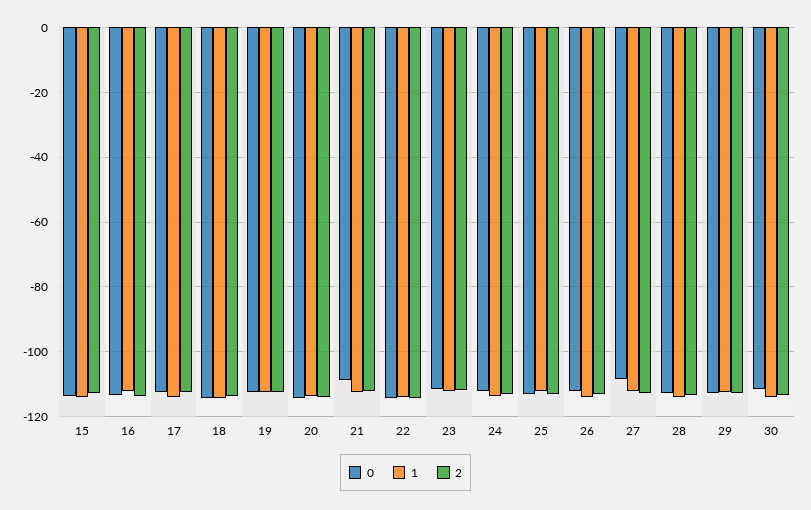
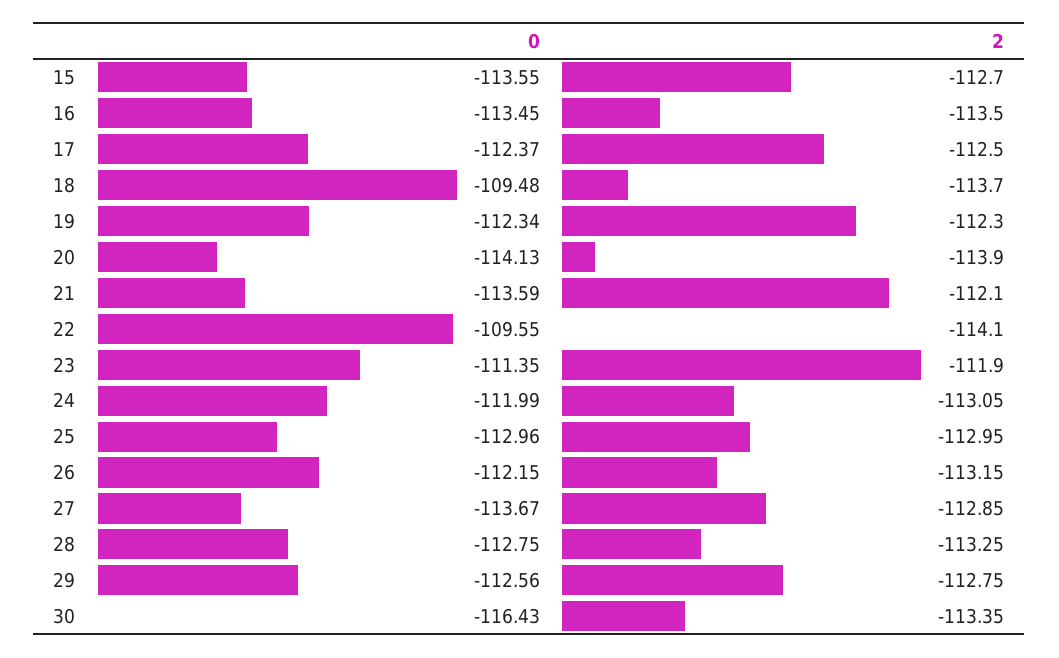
  {
    "0": {
      "15": -113.55,
      "16": -113.45,
      "17": -112.37,
-     "18": -114,
+     "18": -109.48,
      "19": -112.34,
      "20": -114.13,
-     "21": -108,
+     "21": -113.59,
-     "22": -114,
+     "22": -109.55,
      "23": -111.35,
      "24": -111.99,
      "25": -112.96,
      "26": -112.15,
-     "27": -108,
+     "27": -113.67,
      "28": -112.75,
      "29": -112.56,
-     "30": -112
+     "30": -116.43
    },
-   "1": {
-     "15": -114,
-     "16": -112,
-     "17": -114,
-     "18": -114,
-     "19": -112,
-     "20": -114,
-     "21": -112,
-     "22": -114,
-     "23": -112,
-     "24": -114,
-     "25": -112,
-     "26": -114,
-     "27": -112,
-     "28": -114,
-     "29": -112,
-     "30": -114
-   },
    "2": {
      "15": -112.7,
      "16": -113.5,
      "17": -112.5,
      "18": -113.7,
      "19": -112.3,
      "20": -113.9,
      "21": -112.1,
      "22": -114.1,
      "23": -111.9,
      "24": -113.05,
      "25": -112.95,
      "26": -113.15,
      "27": -112.85,
      "28": -113.25,
      "29": -112.75,
      "30": -113.35
    }
  }

